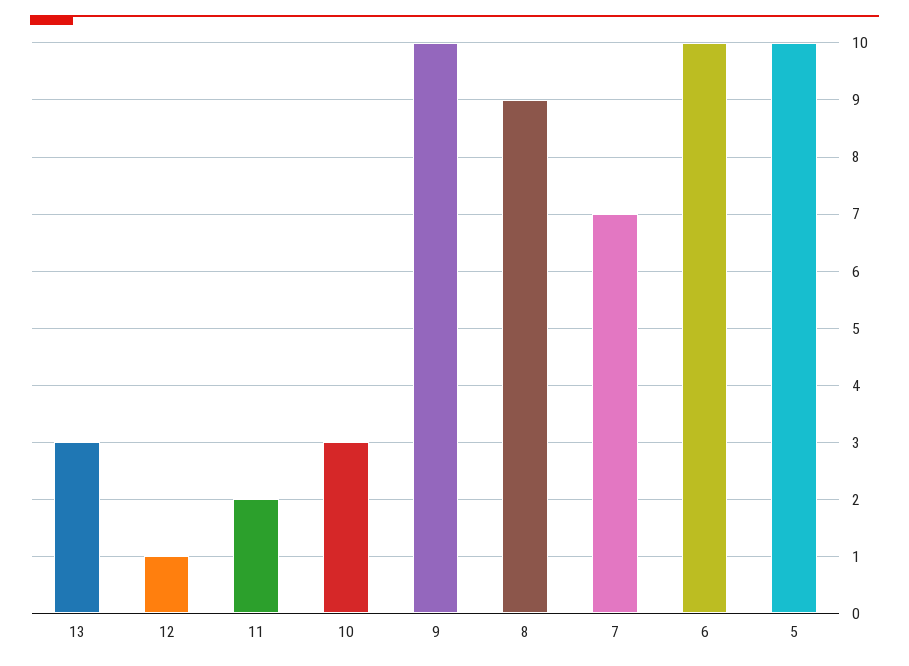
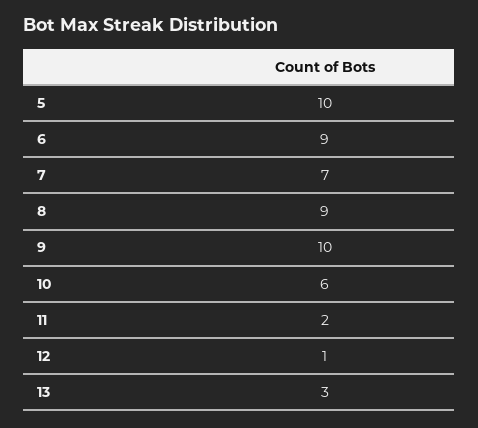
  {
    "13": 3,
    "12": 1,
    "11": 2,
-   "10": 3,
+   "10": 6,
    "9": 10,
    "8": 9,
    "7": 7,
-   "6": 10,
+   "6": 9,
    "5": 10
  }

